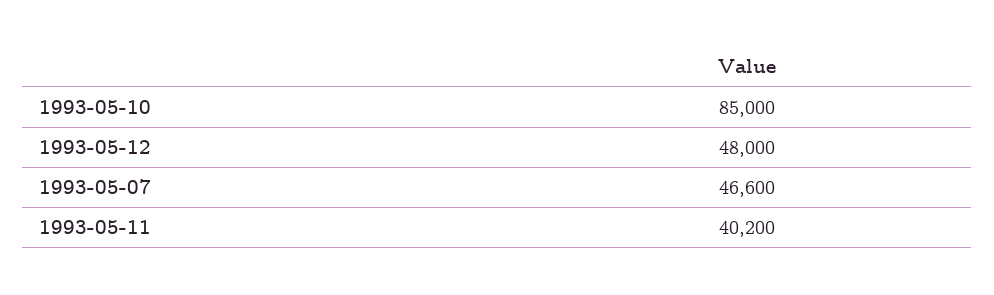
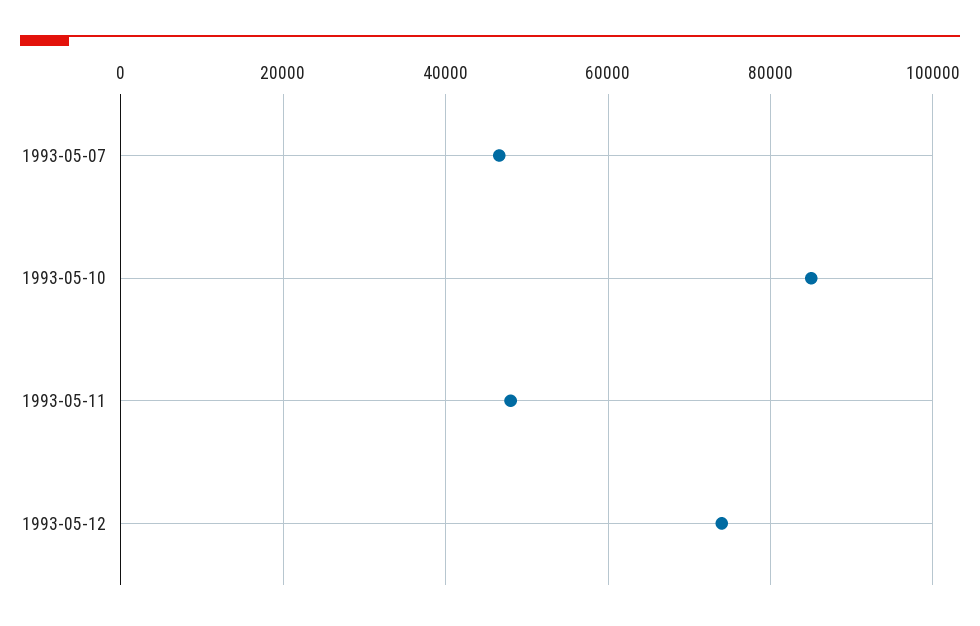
  {
    "1993-05-10": 85000,
-   "1993-05-12": 48000,
+   "1993-05-12": 74000,
    "1993-05-07": 46600,
-   "1993-05-11": 40200
+   "1993-05-11": 48000
  }

